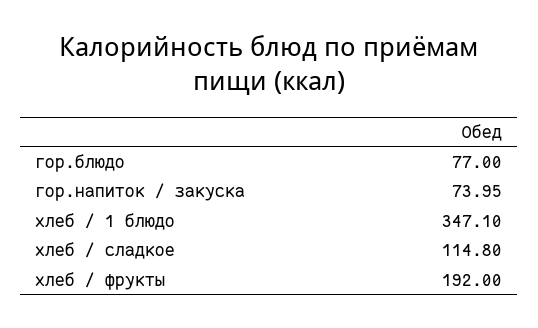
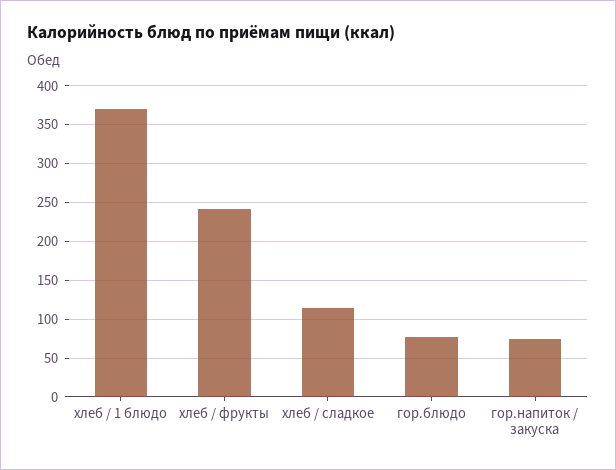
  {
    "гор.блюдо": 77,
    "гор.напиток / закуска": 73.95,
-   "хлеб / 1 блюдо": 347.1,
+   "хлеб / 1 блюдо": 370,
    "хлеб / сладкое": 114.8,
-   "хлеб / фрукты": 192
+   "хлеб / фрукты": 240
  }

